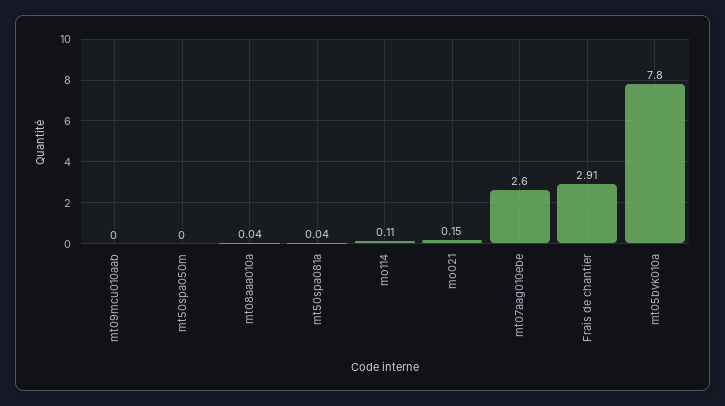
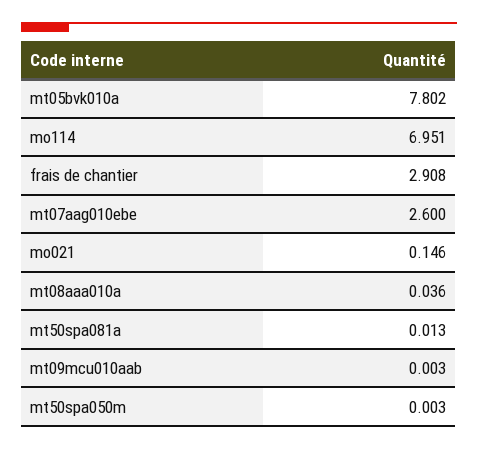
  {
    "mt09mcu010aab": 0.003,
    "mt50spa050m": 0.003,
    "mt08aaa010a": 0.036,
-   "mt50spa081a": 0.04,
+   "mt50spa081a": 0.013,
-   "mo114": 0.11,
+   "mo114": 6.951,
    "mo021": 0.146,
    "mt07aag010ebe": 2.6,
    "Frais de chantier": 2.908,
    "mt05bvk010a": 7.802
  }

